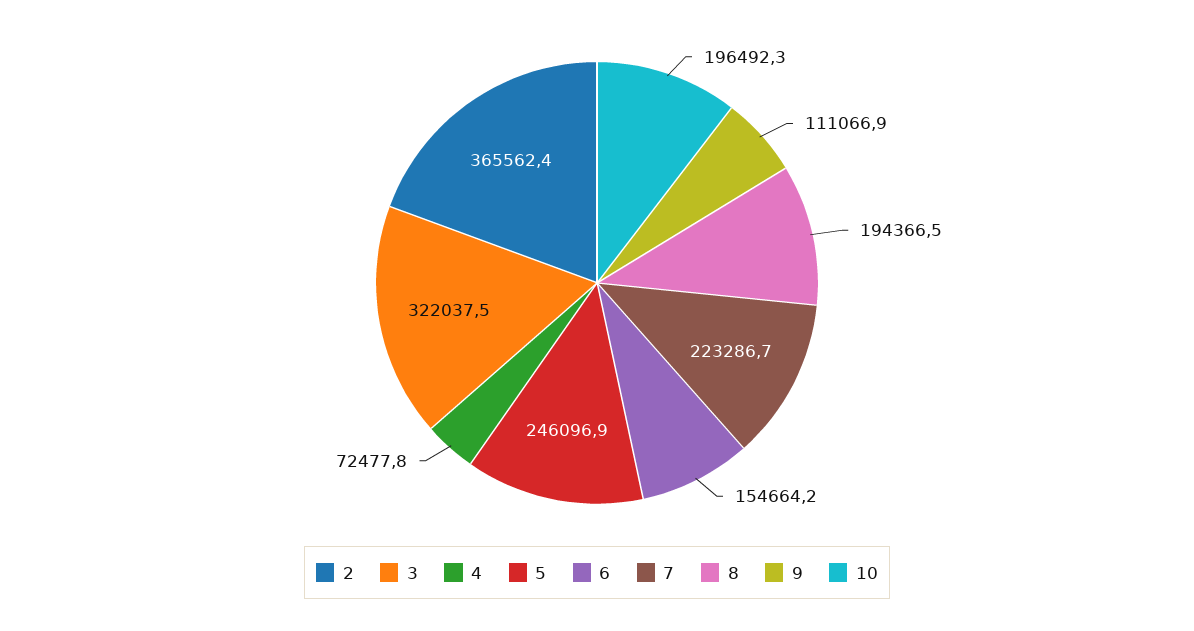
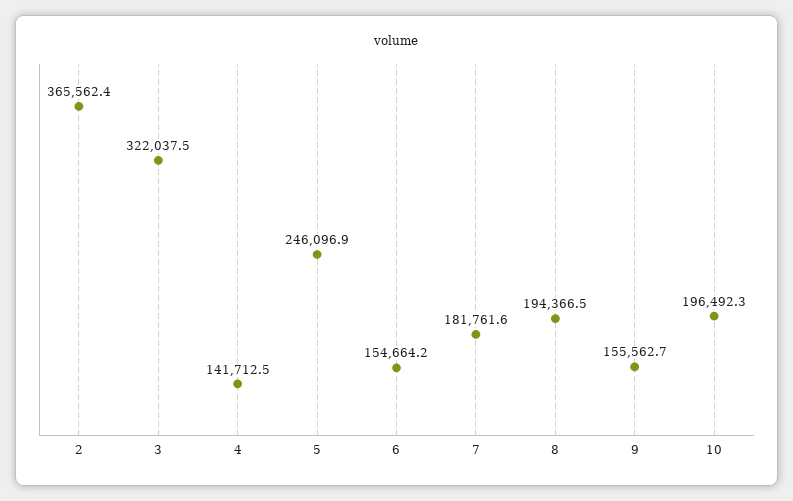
  {
    "2": 365562.4,
    "3": 322037.5,
-   "4": 72477.8,
+   "4": 141712.5,
    "5": 246096.9,
    "6": 154664.2,
-   "7": 223286.7,
+   "7": 181761.6,
    "8": 194366.5,
-   "9": 111066.9,
+   "9": 155562.7,
    "10": 196492.3
  }

